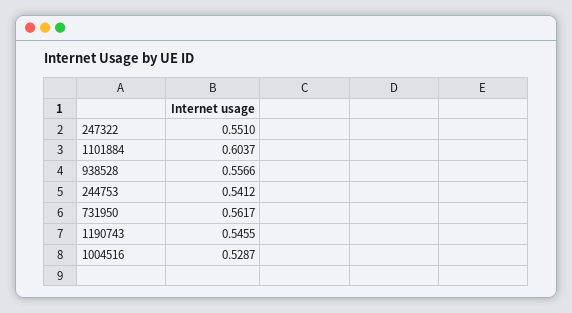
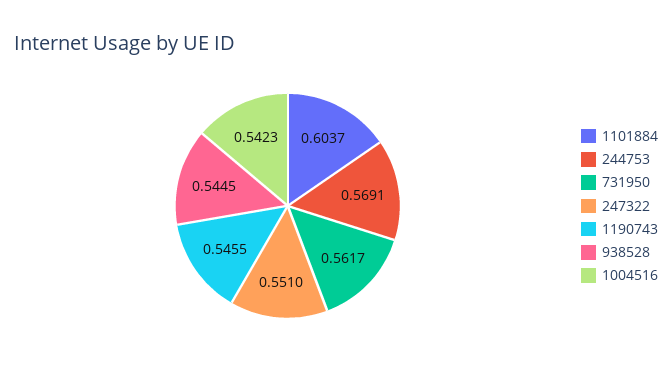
  {
    "247322": 0.551,
    "1101884": 0.6037,
-   "938528": 0.5566,
+   "938528": 0.5445,
-   "244753": 0.5412,
+   "244753": 0.5691,
    "731950": 0.5617,
    "1190743": 0.5455,
-   "1004516": 0.5287
+   "1004516": 0.5423
  }

